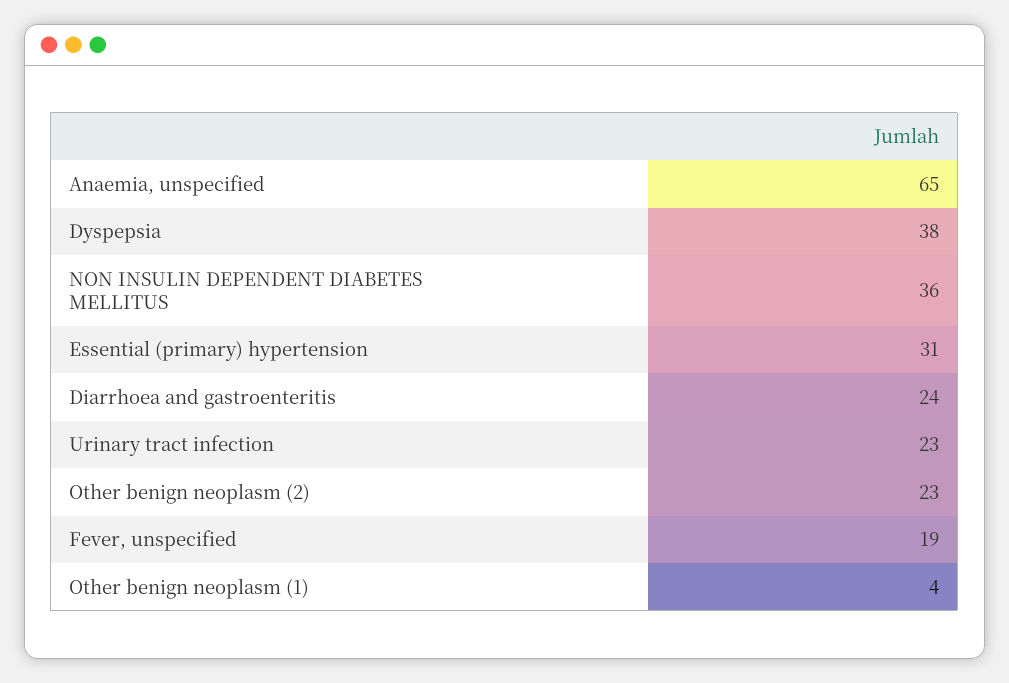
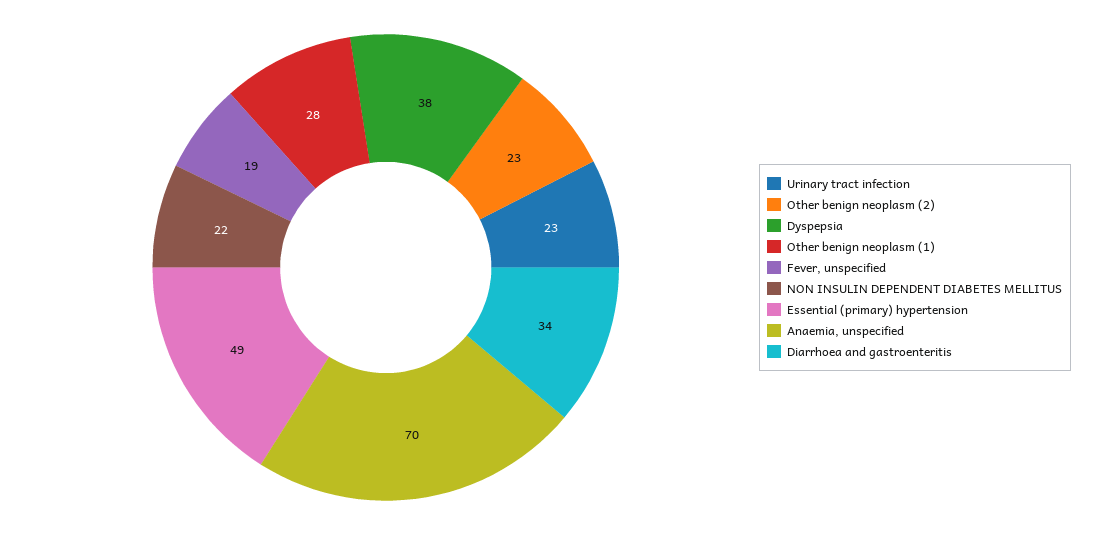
  {
-   "Anaemia, unspecified": 65,
+   "Anaemia, unspecified": 70,
    "Dyspepsia": 38,
-   "NON INSULIN DEPENDENT DIABETES MELLITUS": 36,
+   "NON INSULIN DEPENDENT DIABETES MELLITUS": 22,
-   "Essential (primary) hypertension": 31,
+   "Essential (primary) hypertension": 49,
-   "Diarrhoea and gastroenteritis": 24,
+   "Diarrhoea and gastroenteritis": 34,
    "Urinary tract infection": 23,
    "Other benign neoplasm (2)": 23,
    "Fever, unspecified": 19,
-   "Other benign neoplasm (1)": 4
+   "Other benign neoplasm (1)": 28
  }

